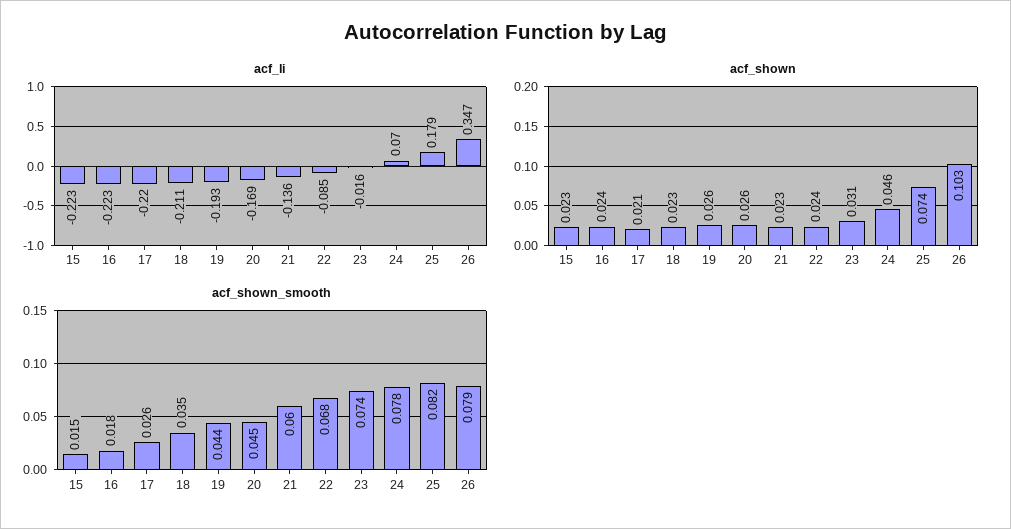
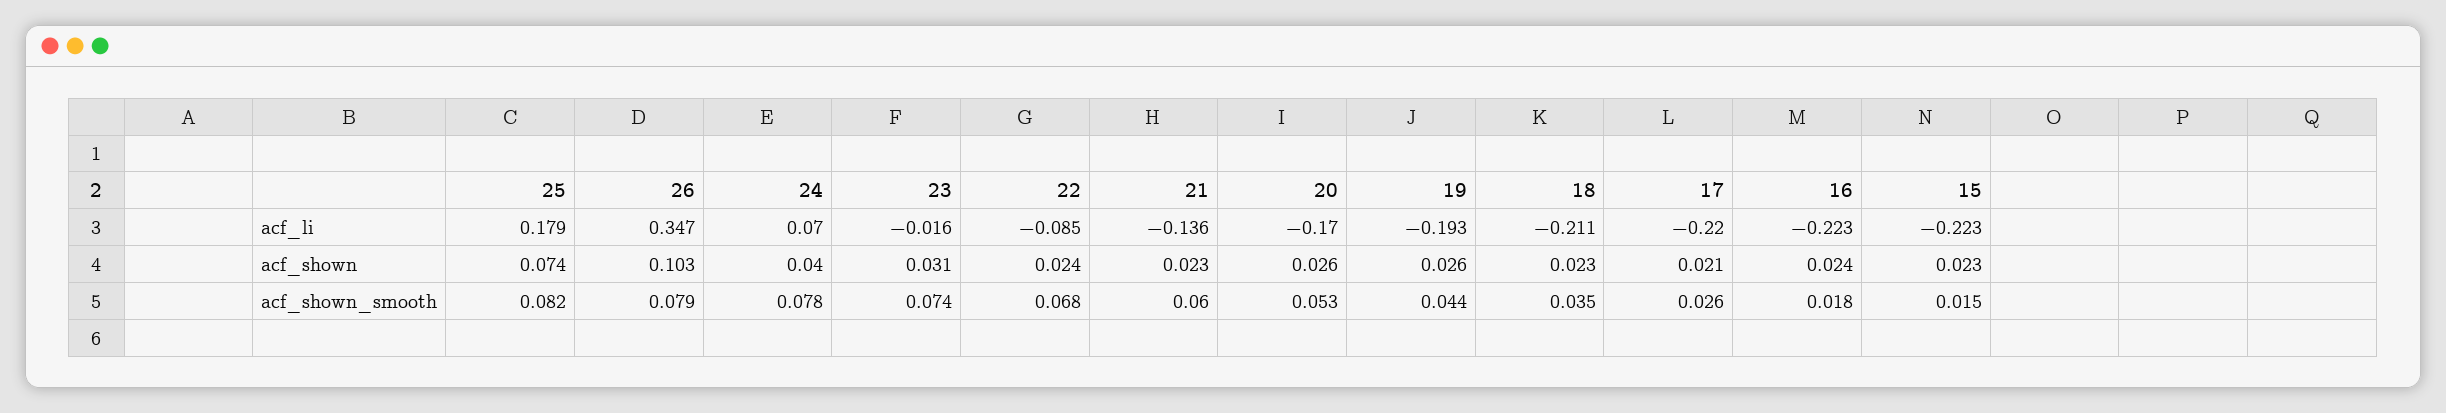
  {
    "acf_li": {
      "15": -0.223,
      "16": -0.223,
      "17": -0.22,
      "18": -0.211,
      "19": -0.193,
-     "20": -0.169,
+     "20": -0.17,
      "21": -0.136,
      "22": -0.085,
      "23": -0.016,
      "24": 0.07,
      "25": 0.179,
      "26": 0.347
    },
    "acf_shown": {
      "15": 0.023,
      "16": 0.024,
      "17": 0.021,
      "18": 0.023,
      "19": 0.026,
      "20": 0.026,
      "21": 0.023,
      "22": 0.024,
      "23": 0.031,
-     "24": 0.046,
+     "24": 0.04,
      "25": 0.074,
      "26": 0.103
    },
    "acf_shown_smooth": {
      "15": 0.015,
      "16": 0.018,
      "17": 0.026,
      "18": 0.035,
      "19": 0.044,
-     "20": 0.045,
+     "20": 0.053,
      "21": 0.06,
      "22": 0.068,
      "23": 0.074,
      "24": 0.078,
      "25": 0.082,
      "26": 0.079
    }
  }

